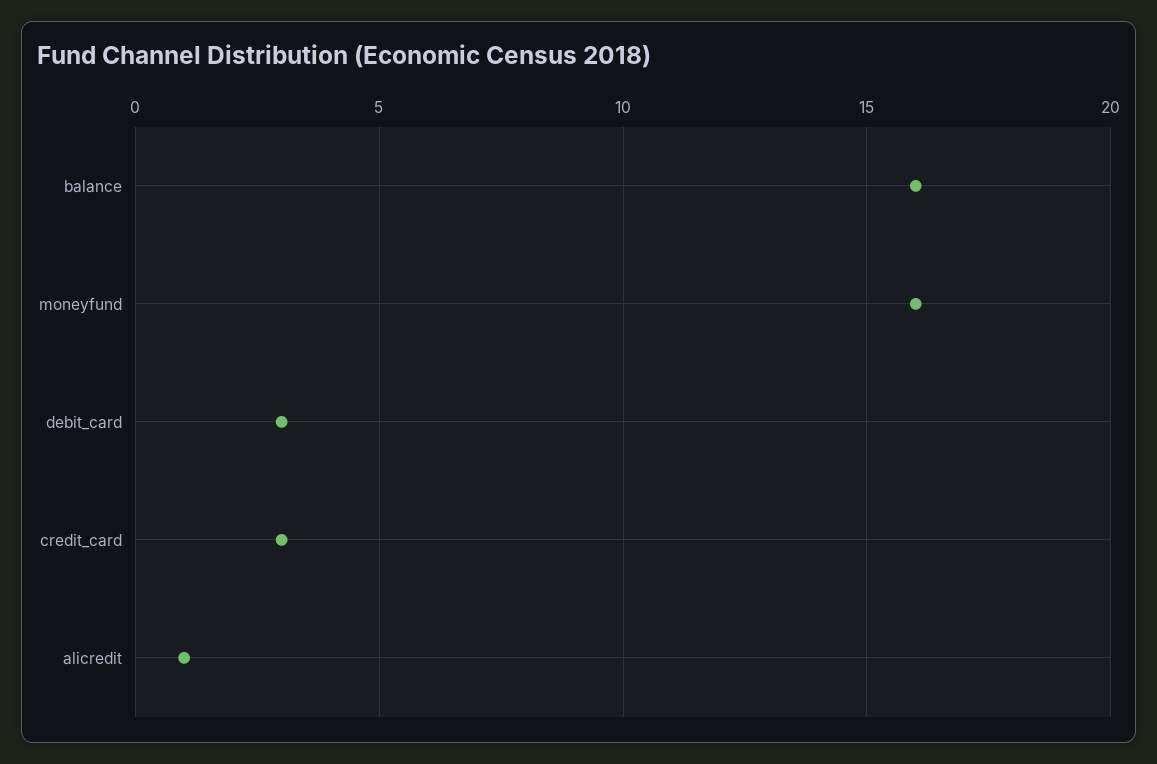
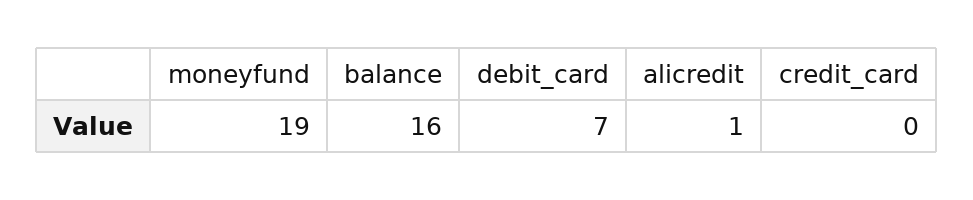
  {
    "balance": 16,
-   "moneyfund": 16,
+   "moneyfund": 19,
-   "debit_card": 3,
+   "debit_card": 7,
-   "credit_card": 3,
+   "credit_card": 0,
    "alicredit": 1
  }

